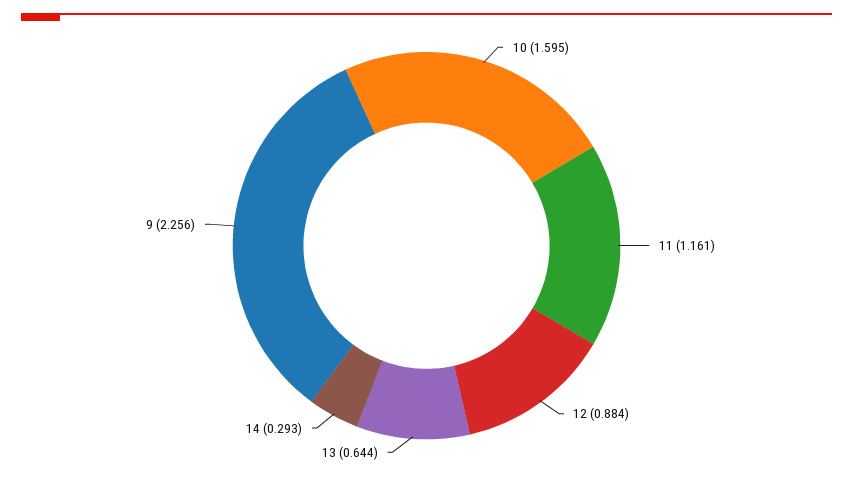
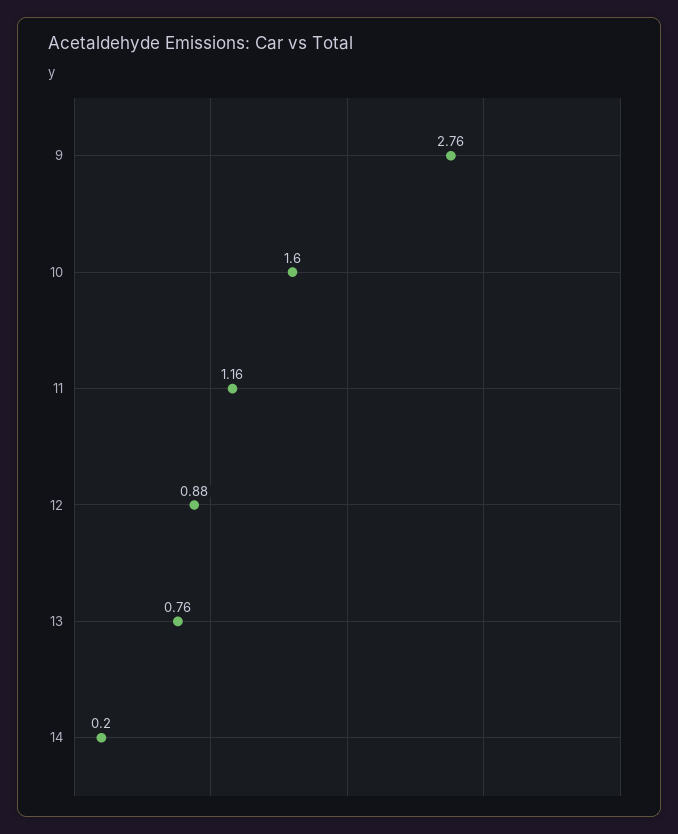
  {
    "10": 1.595,
    "11": 1.161,
    "12": 0.884,
-   "13": 0.644,
+   "13": 0.76,
-   "14": 0.293,
+   "14": 0.2,
-   "9": 2.256
+   "9": 2.76
  }

